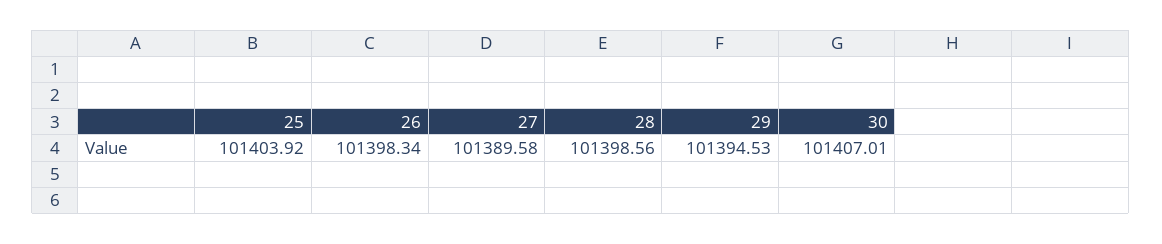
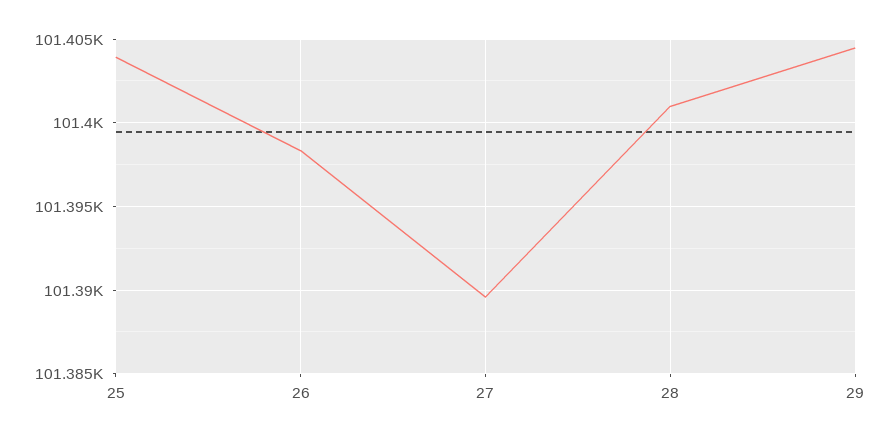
  {
    "25": 101403.92,
    "26": 101398.34,
    "27": 101389.58,
-   "28": 101398.56,
+   "28": 101401,
-   "29": 101394.53,
+   "29": 101404.5
-   "30": 101407.01
  }

